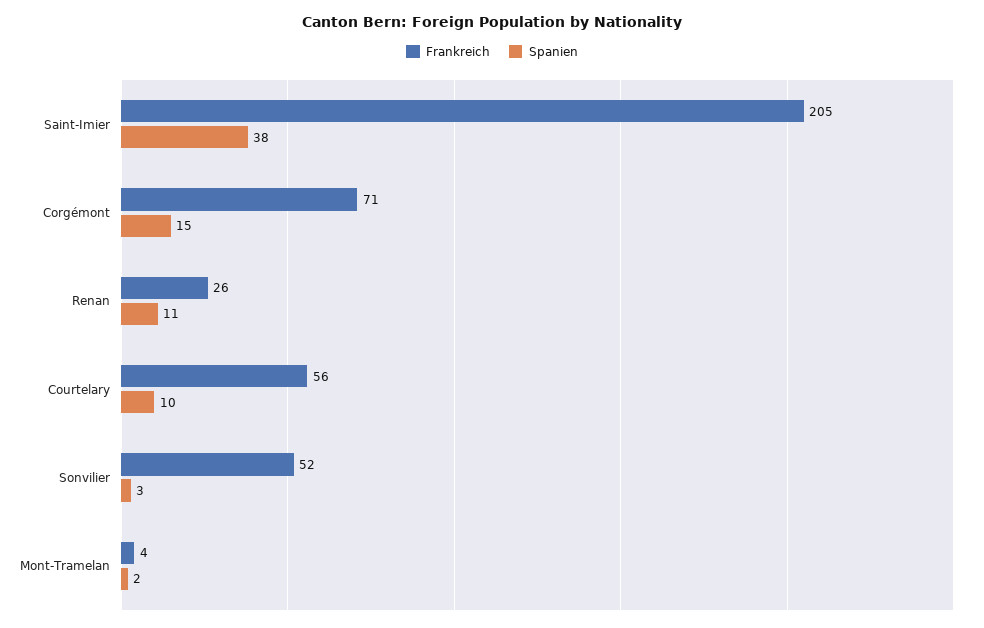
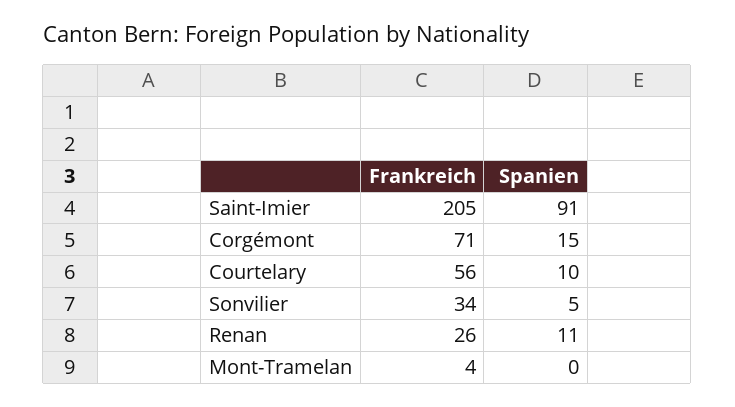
  {
    "Frankreich": {
      "Saint-Imier": 205,
      "Corgémont": 71,
      "Renan": 26,
      "Courtelary": 56,
-     "Sonvilier": 52,
+     "Sonvilier": 34,
      "Mont-Tramelan": 4
    },
    "Spanien": {
-     "Saint-Imier": 38,
+     "Saint-Imier": 91,
      "Corgémont": 15,
      "Renan": 11,
      "Courtelary": 10,
-     "Sonvilier": 3,
+     "Sonvilier": 5,
-     "Mont-Tramelan": 2
+     "Mont-Tramelan": 0
    }
  }

